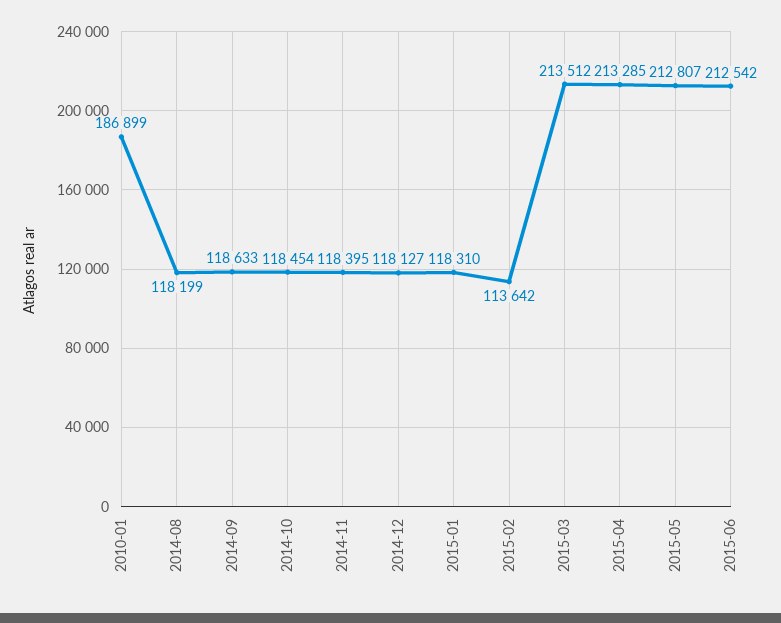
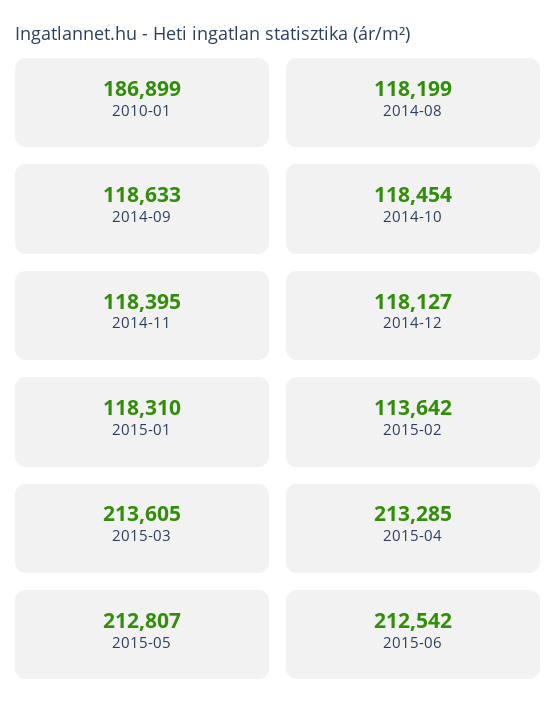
  {
    "2010-01": 186899,
    "2014-08": 118199,
    "2014-09": 118633,
    "2014-10": 118454,
    "2014-11": 118395,
    "2014-12": 118127,
    "2015-01": 118310,
    "2015-02": 113642,
-   "2015-03": 213512,
+   "2015-03": 213605,
    "2015-04": 213285,
    "2015-05": 212807,
    "2015-06": 212542
  }

